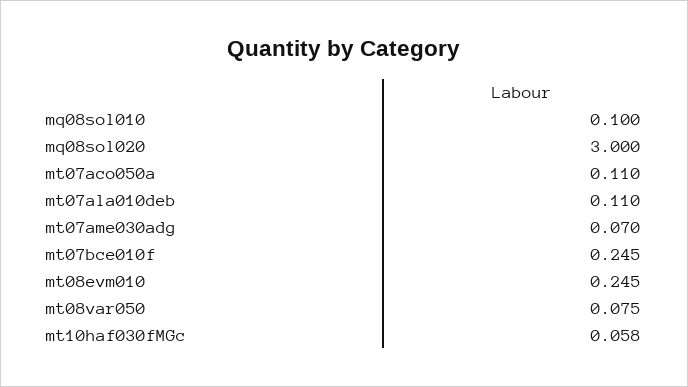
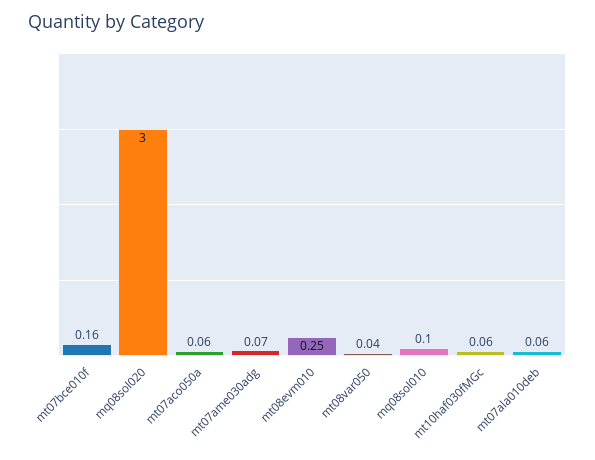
  {
    "mq08sol010": 0.1,
    "mq08sol020": 3,
-   "mt07aco050a": 0.11,
+   "mt07aco050a": 0.06,
-   "mt07ala010deb": 0.11,
+   "mt07ala010deb": 0.06,
    "mt07ame030adg": 0.07,
-   "mt07bce010f": 0.245,
+   "mt07bce010f": 0.16,
    "mt08evm010": 0.245,
-   "mt08var050": 0.075,
+   "mt08var050": 0.04,
    "mt10haf030fMGc": 0.058
  }

